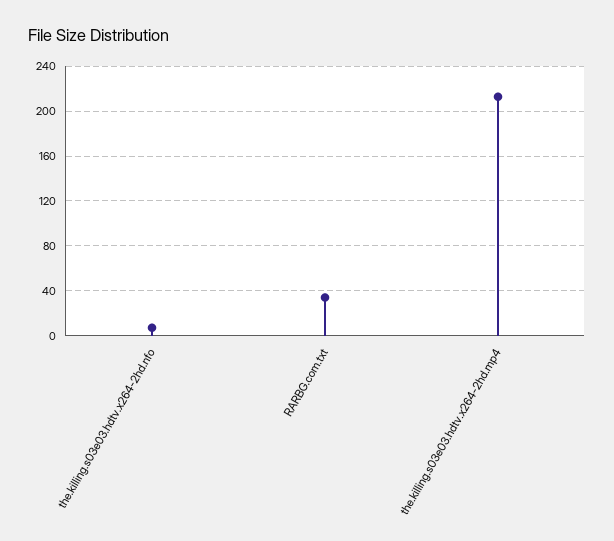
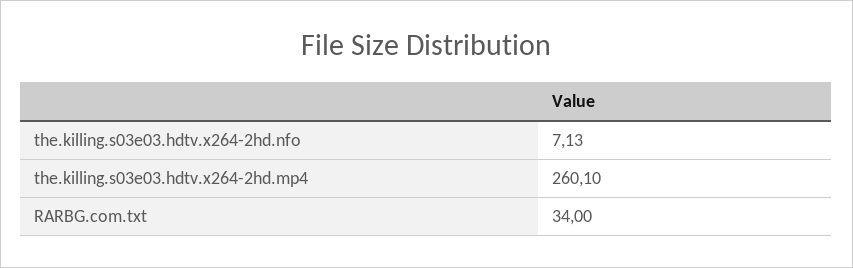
  {
    "the.killing.s03e03.hdtv.x264-2hd.nfo": 7.13,
    "RARBG.com.txt": 34,
-   "the.killing.s03e03.hdtv.x264-2hd.mp4": 210
+   "the.killing.s03e03.hdtv.x264-2hd.mp4": 260.1
  }

